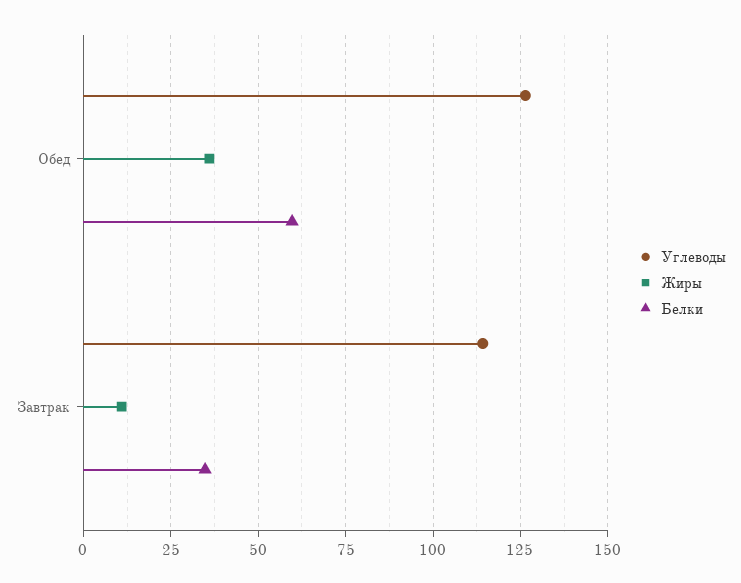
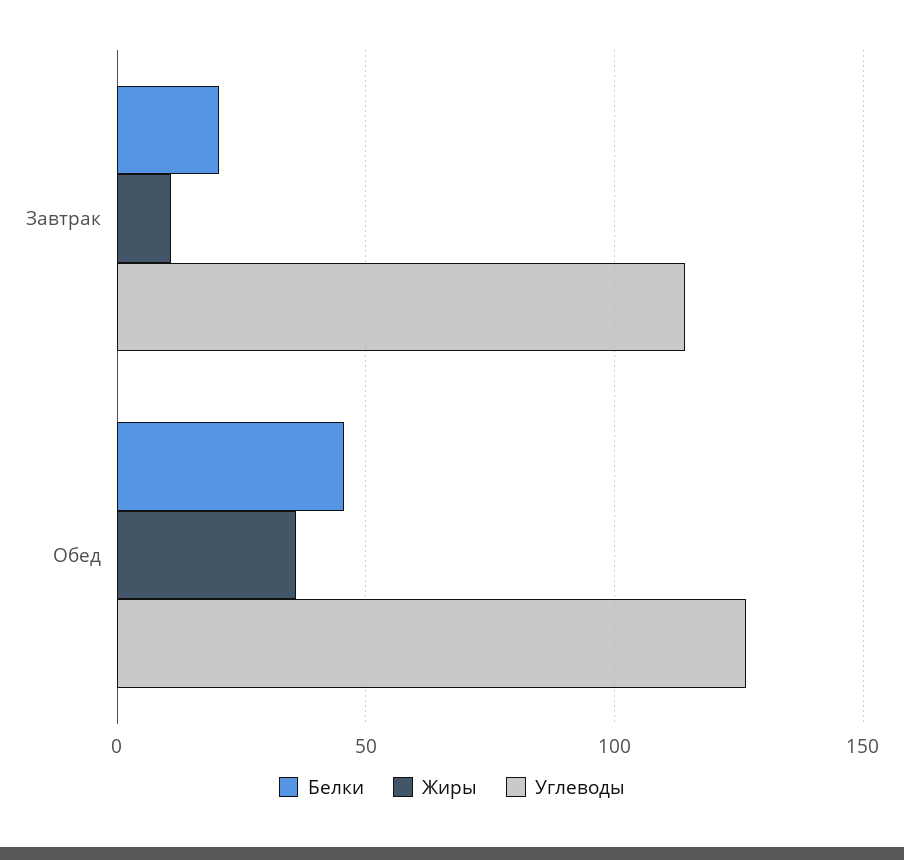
  {
    "Углеводы": {
      "Обед": 127.5,
      "Завтрак": 115
    },
    "Жиры": {
      "Обед": 35,
      "Завтрак": 10
    },
    "Белки": {
-     "Обед": 60,
+     "Обед": 45,
-     "Завтрак": 35
+     "Завтрак": 20
    }
  }

